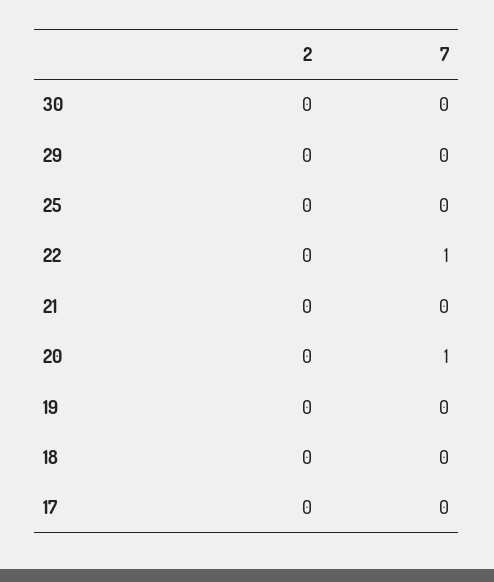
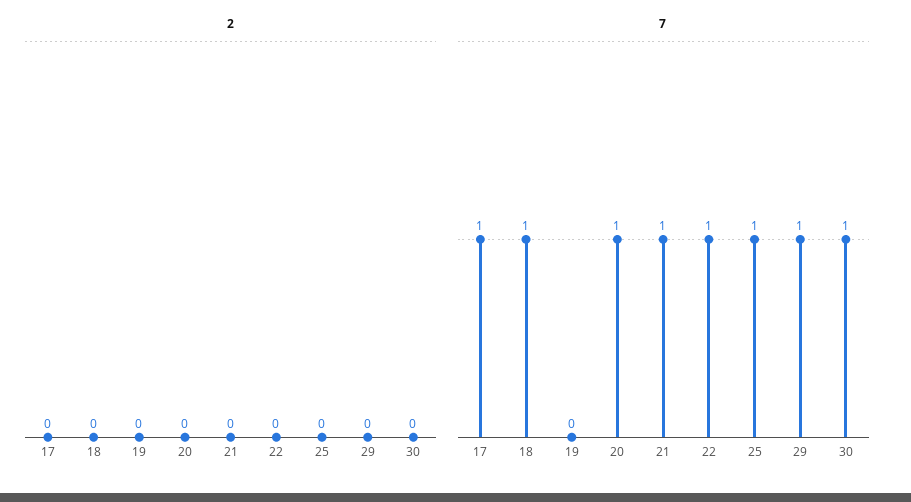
  {
    "2": {
      "30": 0,
      "29": 0,
      "25": 0,
      "22": 0,
      "21": 0,
      "20": 0,
      "19": 0,
      "18": 0,
      "17": 0
    },
    "7": {
-     "30": 0,
+     "30": 1,
-     "29": 0,
+     "29": 1,
-     "25": 0,
+     "25": 1,
      "22": 1,
-     "21": 0,
+     "21": 1,
      "20": 1,
      "19": 0,
-     "18": 0,
+     "18": 1,
-     "17": 0
+     "17": 1
    }
  }

